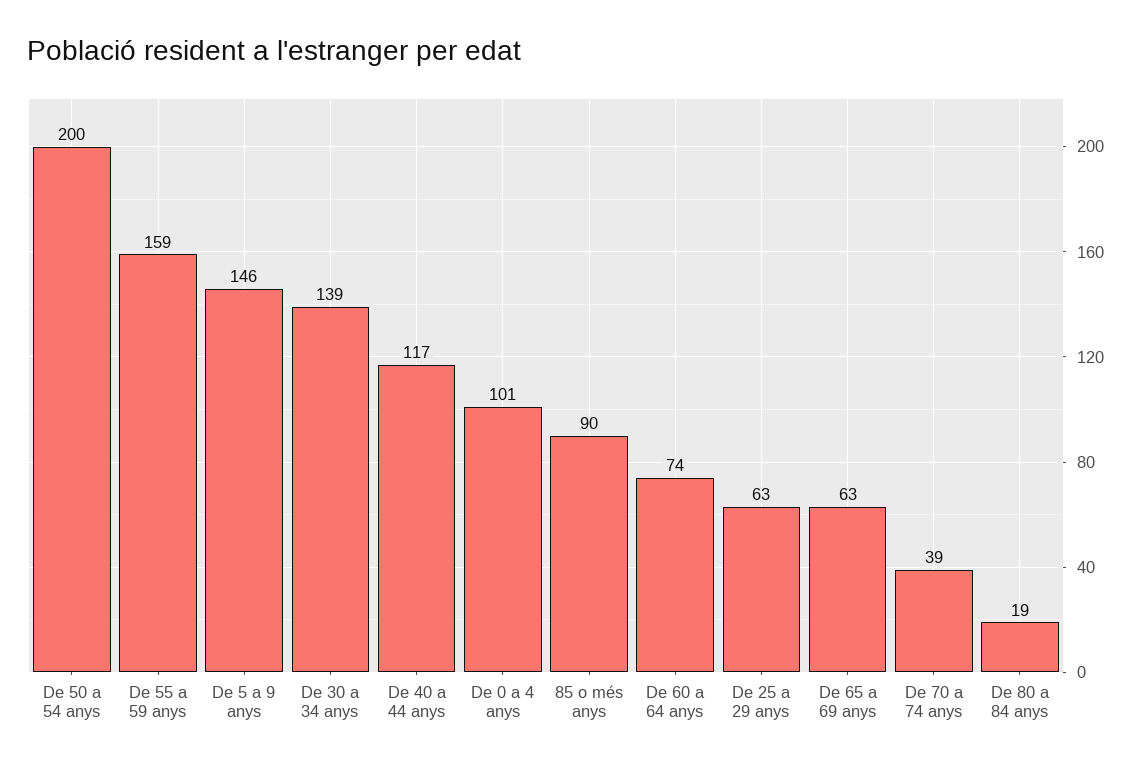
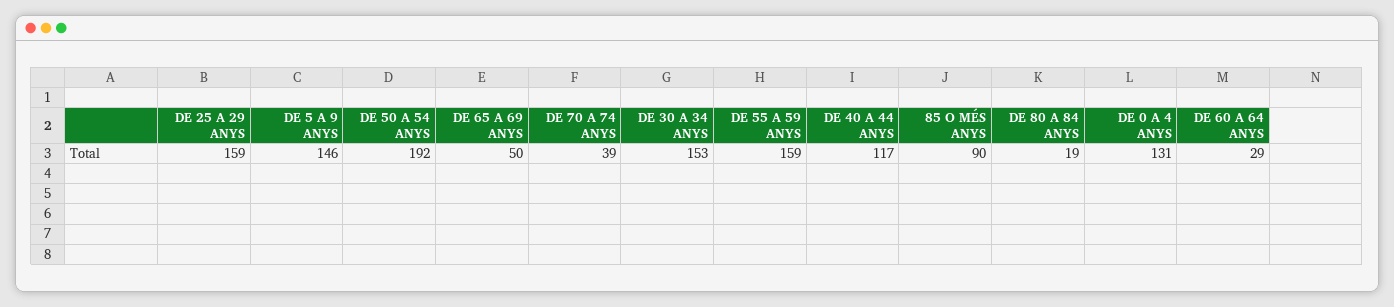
  {
-   "De 50 a 54 anys": 200,
+   "De 50 a 54 anys": 192,
    "De 55 a 59 anys": 159,
    "De 5 a 9 anys": 146,
-   "De 30 a 34 anys": 139,
+   "De 30 a 34 anys": 153,
    "De 40 a 44 anys": 117,
-   "De 0 a 4 anys": 101,
+   "De 0 a 4 anys": 131,
    "85 o més anys": 90,
-   "De 60 a 64 anys": 74,
+   "De 60 a 64 anys": 29,
-   "De 25 a 29 anys": 63,
+   "De 25 a 29 anys": 159,
-   "De 65 a 69 anys": 63,
+   "De 65 a 69 anys": 50,
    "De 70 a 74 anys": 39,
    "De 80 a 84 anys": 19
  }

